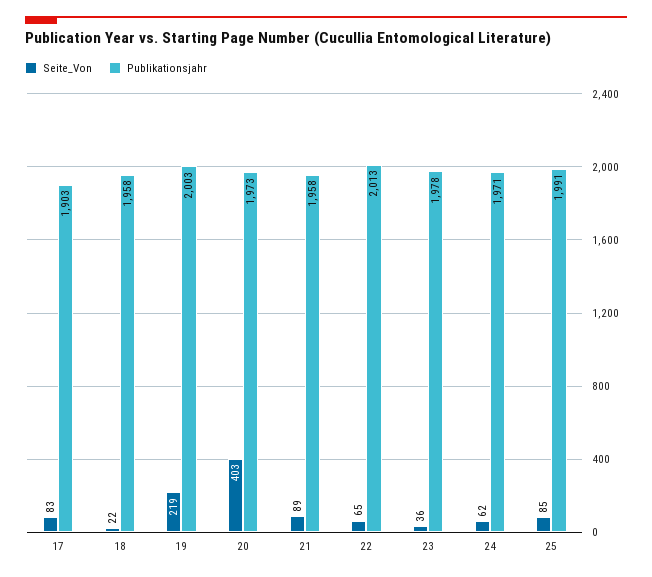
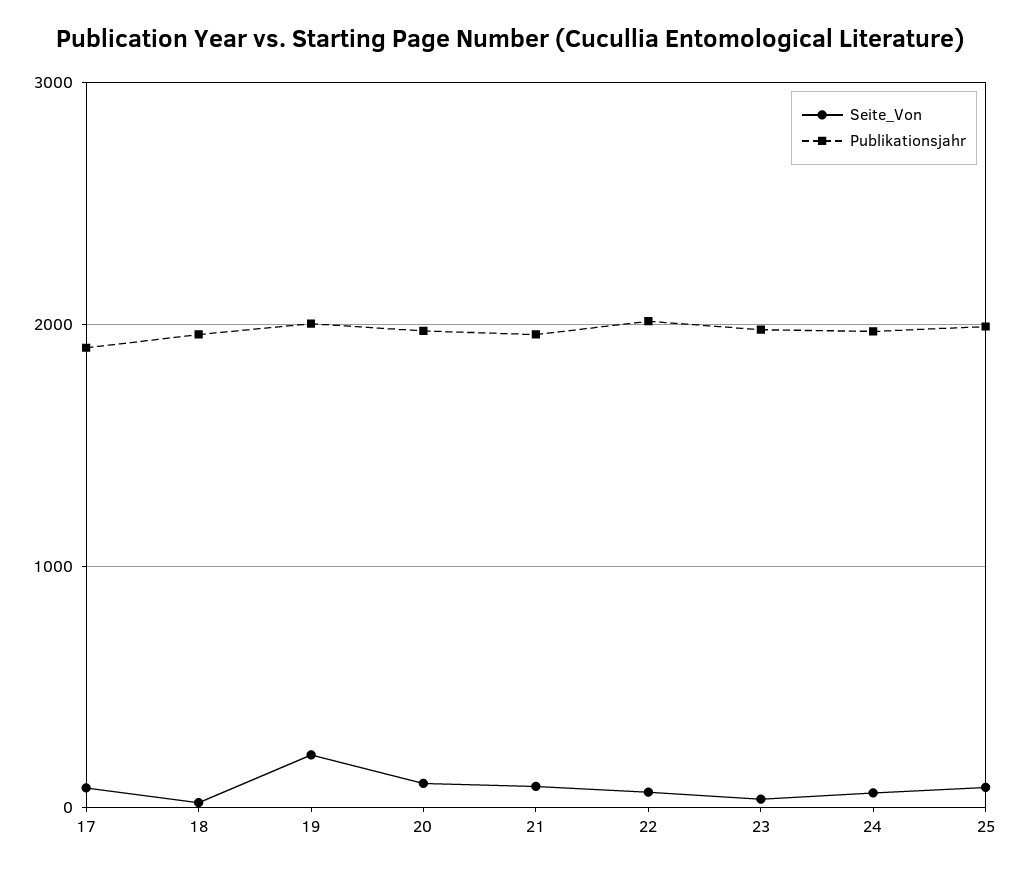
  {
    "Seite_Von": {
      "17": 83,
      "18": 22,
      "19": 219,
-     "20": 403,
+     "20": 100,
      "21": 89,
      "22": 65,
      "23": 36,
      "24": 62,
      "25": 85
    },
    "Publikationsjahr": {
      "17": 1903,
      "18": 1958,
      "19": 2003,
      "20": 1973,
      "21": 1958,
      "22": 2013,
      "23": 1978,
      "24": 1971,
      "25": 1991
    }
  }

